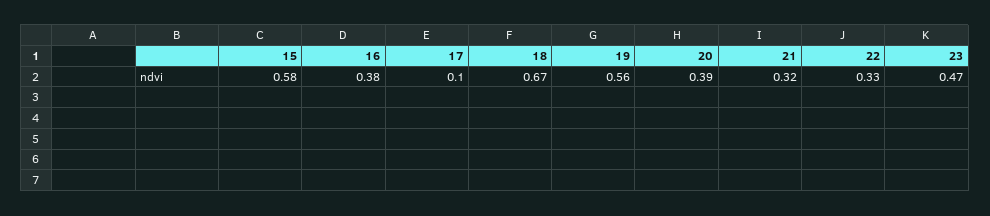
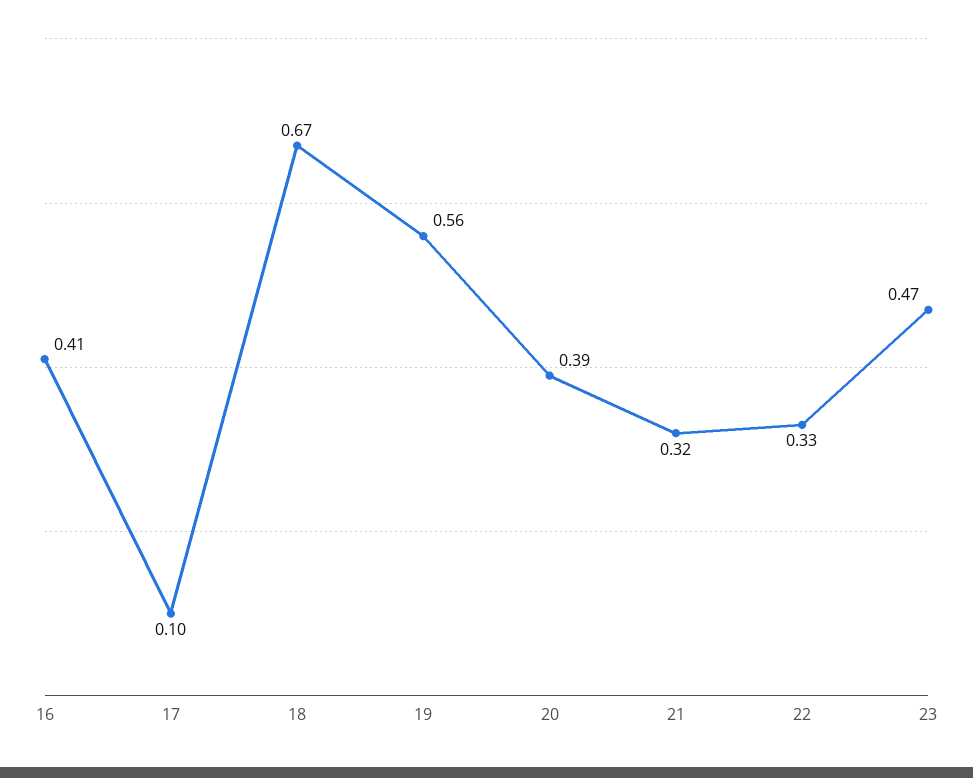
  {
-   "15": 0.58,
-   "16": 0.38,
+   "16": 0.41,
    "17": 0.1,
    "18": 0.67,
    "19": 0.56,
    "20": 0.39,
    "21": 0.32,
    "22": 0.33,
    "23": 0.47
  }

